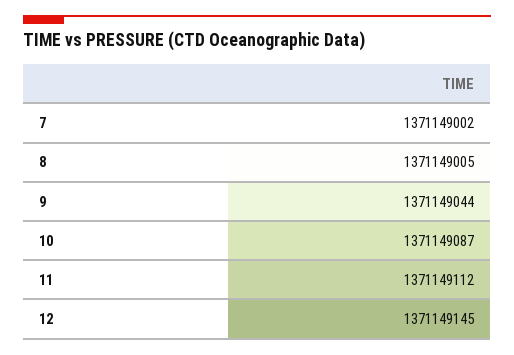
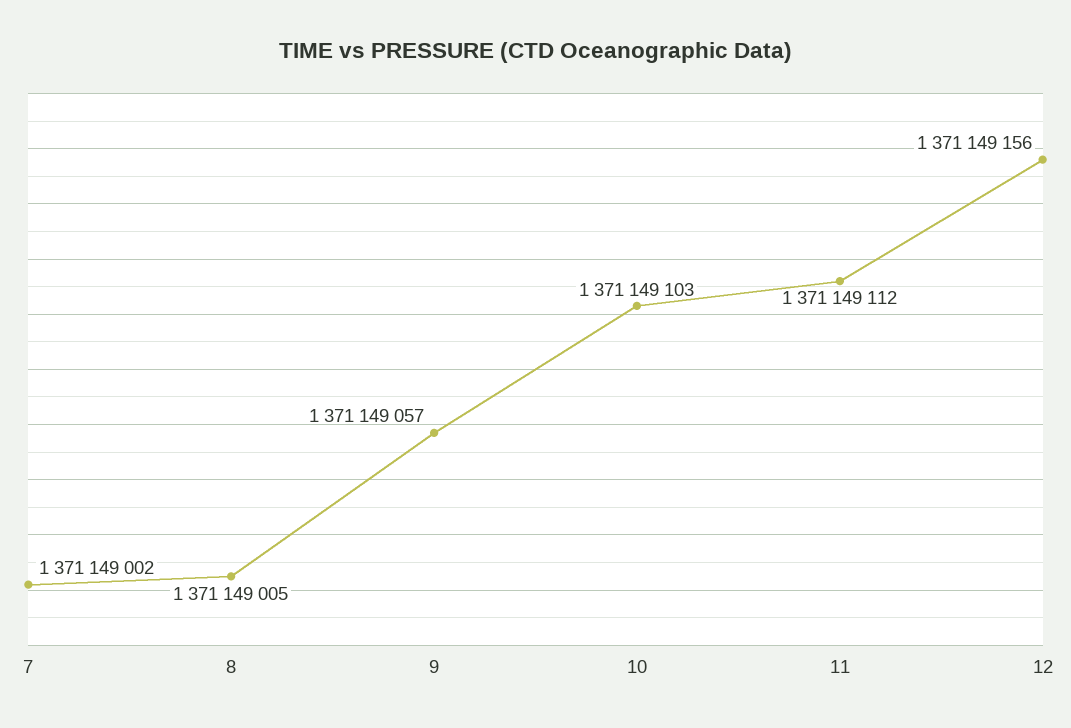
  {
    "7": 1371149002,
    "8": 1371149005,
-   "9": 1371149044,
+   "9": 1371149057,
-   "10": 1371149087,
+   "10": 1371149103,
    "11": 1371149112,
-   "12": 1371149145
+   "12": 1371149156
  }

